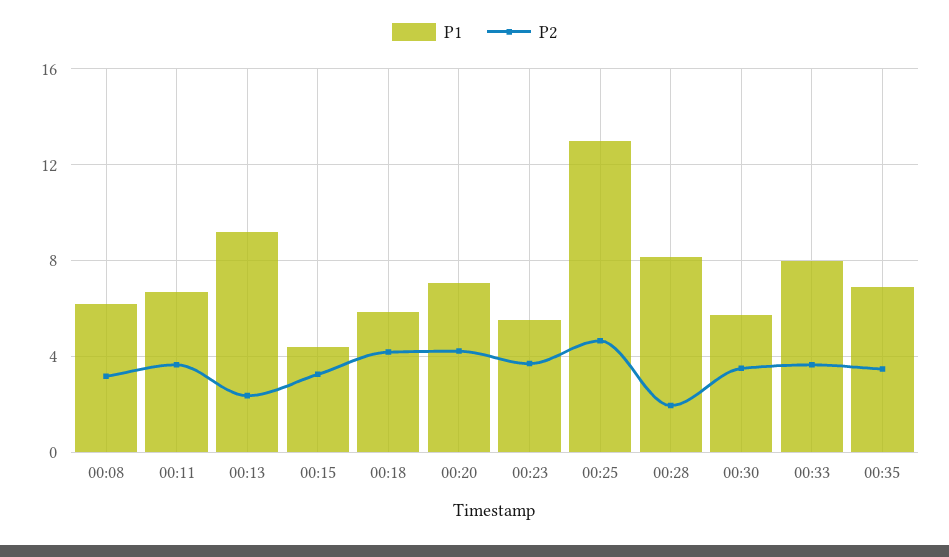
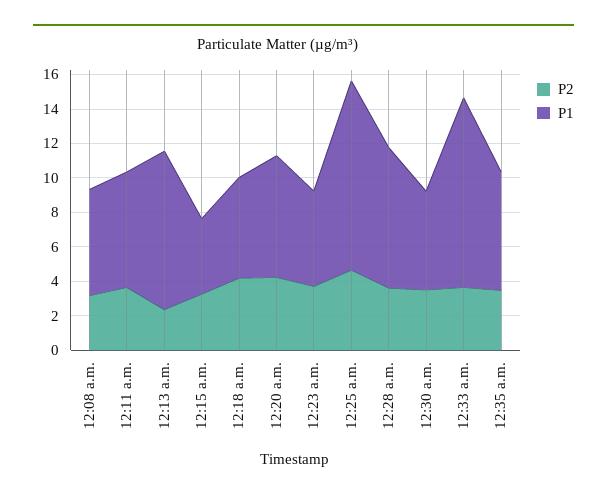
  {
    "P1": {
      "00:08": 6,
      "00:11": 6.5,
      "00:13": 9,
      "00:15": 4.5,
      "00:18": 6,
      "00:20": 7,
      "00:23": 5.5,
-     "00:25": 13,
+     "00:25": 11,
      "00:28": 8,
      "00:30": 5.5,
-     "00:33": 8,
+     "00:33": 11,
      "00:35": 7
    },
    "P2": {
      "00:08": 3,
      "00:11": 3.5,
      "00:13": 2.5,
      "00:15": 3.5,
      "00:18": 4,
      "00:20": 4,
      "00:23": 3.5,
      "00:25": 4.5,
-     "00:28": 2,
+     "00:28": 3.5,
      "00:30": 3.5,
      "00:33": 3.5,
      "00:35": 3.5
    }
  }

